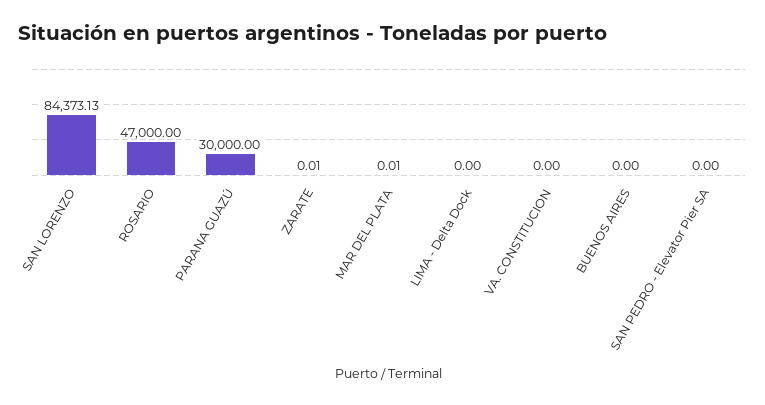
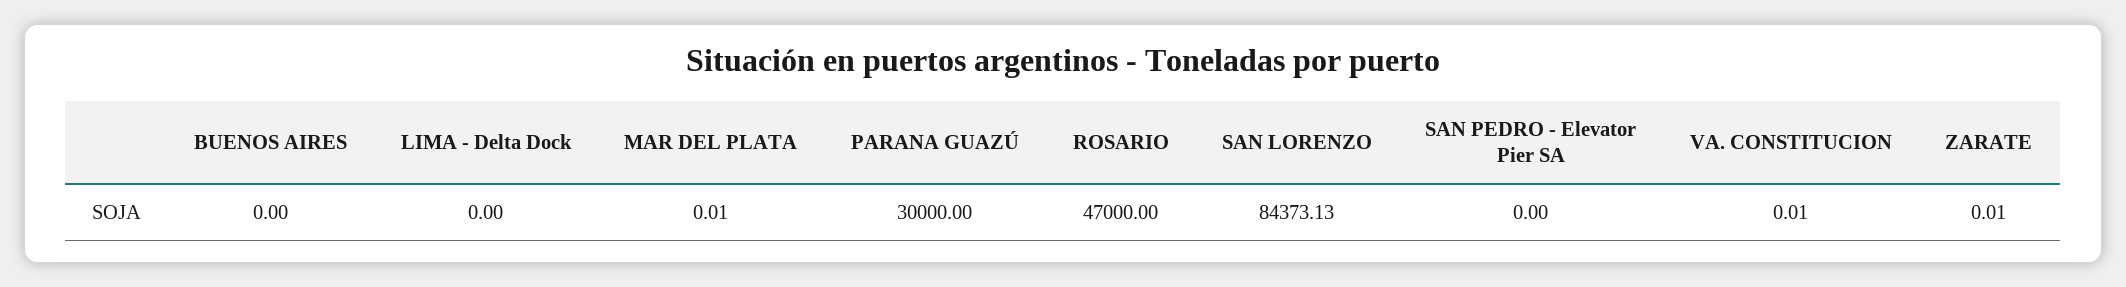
  {
    "SAN LORENZO": 84373.13,
    "ROSARIO": 47000,
    "PARANA GUAZÚ": 30000,
    "ZARATE": 0.01,
    "MAR DEL PLATA": 0.01,
    "LIMA - Delta Dock": 0,
-   "VA. CONSTITUCION": 0,
+   "VA. CONSTITUCION": 0.01,
    "BUENOS AIRES": 0,
    "SAN PEDRO - Elevator Pier SA": 0
  }

